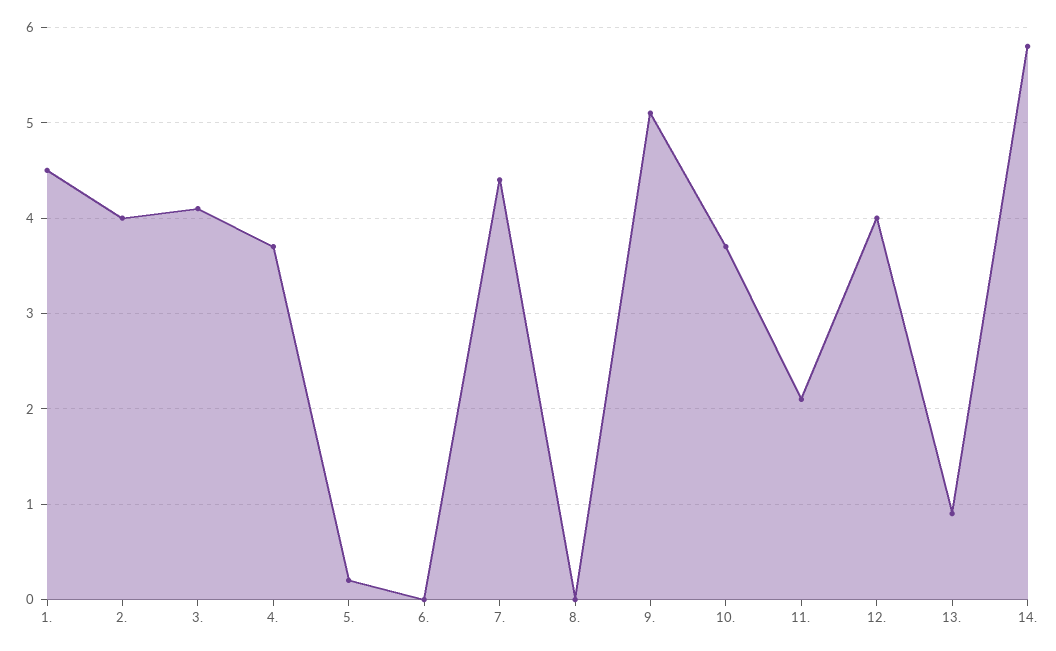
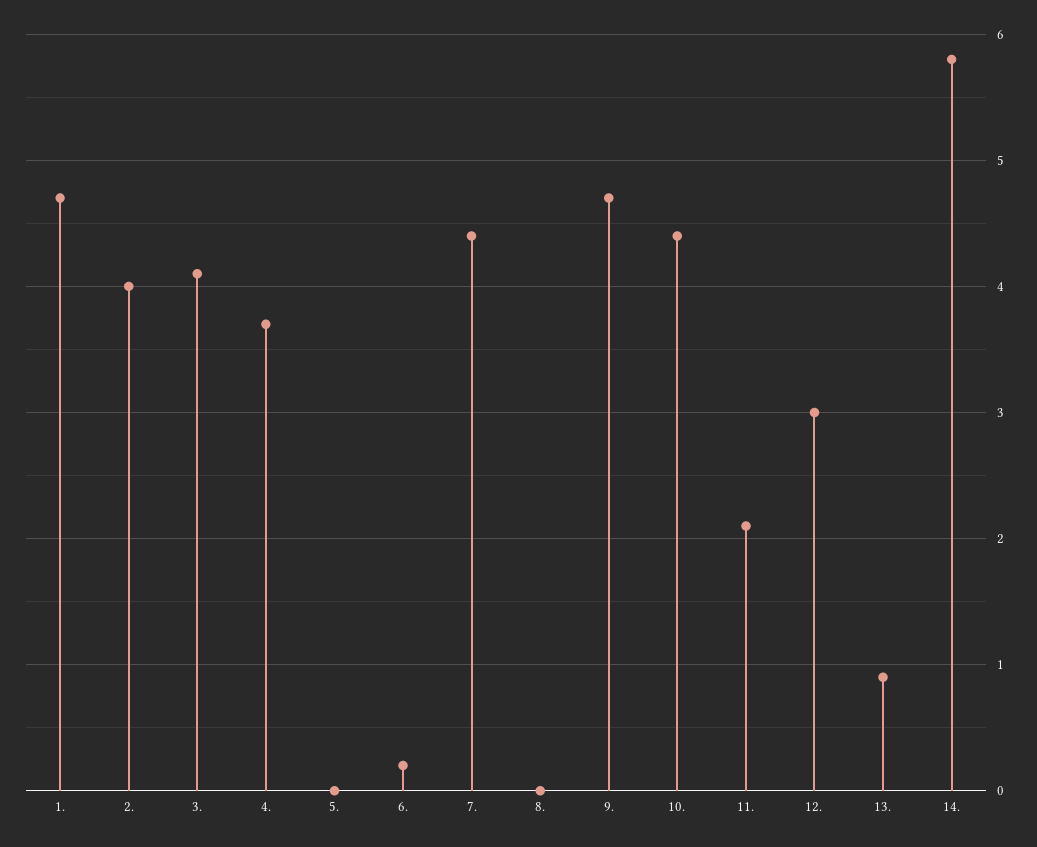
  {
-   "1.": 4.5,
+   "1.": 4.7,
    "2.": 4,
    "3.": 4.1,
    "4.": 3.7,
-   "5.": 0.2,
+   "5.": 0,
-   "6.": 0,
+   "6.": 0.2,
    "7.": 4.4,
    "8.": 0,
-   "9.": 5.1,
+   "9.": 4.7,
-   "10.": 3.7,
+   "10.": 4.4,
    "11.": 2.1,
-   "12.": 4,
+   "12.": 3,
    "13.": 0.9,
    "14.": 5.8
  }

